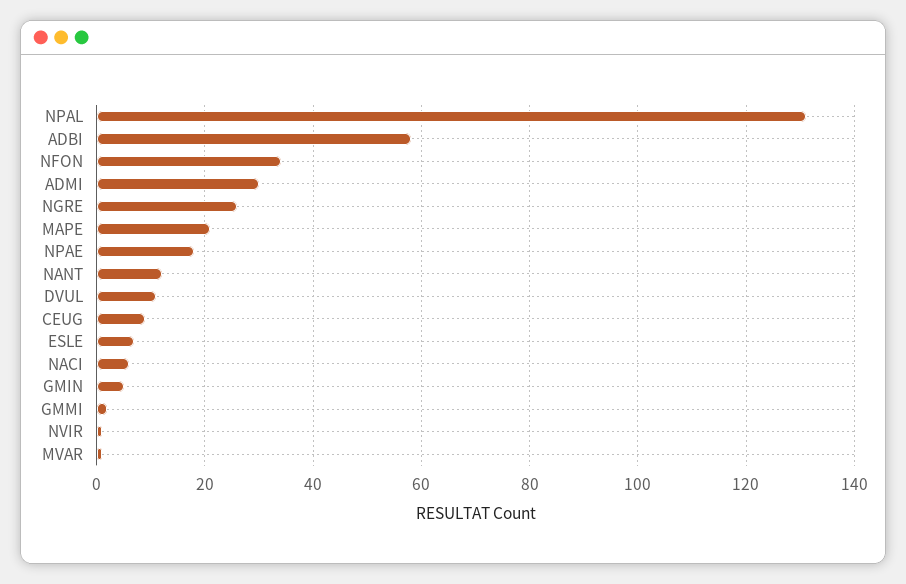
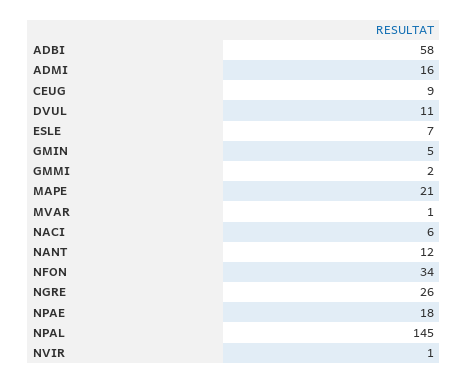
  {
-   "NPAL": 130,
+   "NPAL": 145,
    "ADBI": 58,
    "NFON": 34,
-   "ADMI": 30,
+   "ADMI": 16,
    "NGRE": 26,
    "MAPE": 21,
    "NPAE": 18,
    "NANT": 12,
    "DVUL": 11,
    "CEUG": 9,
    "ESLE": 7,
    "NACI": 6,
    "GMIN": 5,
    "GMMI": 2,
    "NVIR": 1,
    "MVAR": 1
  }

